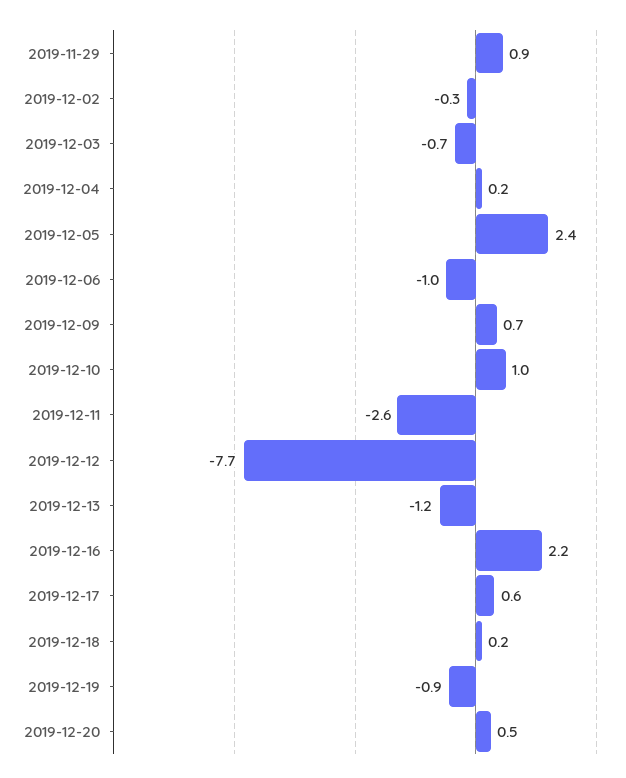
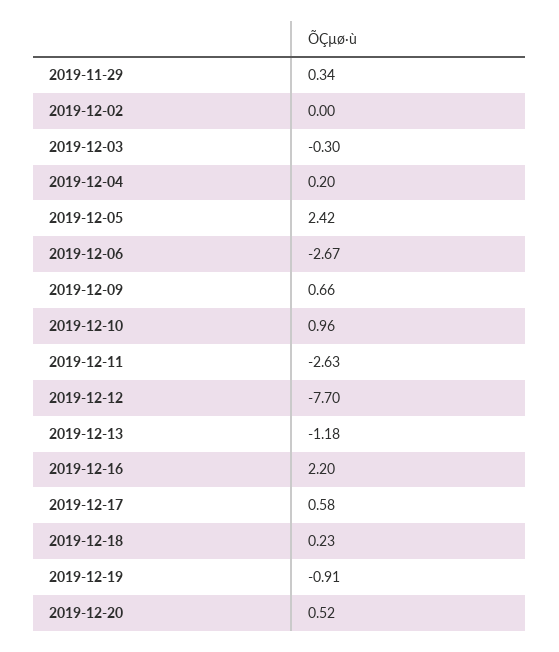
  {
-   "2019-11-29": 0.9,
+   "2019-11-29": 0.34,
-   "2019-12-02": -0.3,
+   "2019-12-02": 0,
-   "2019-12-03": -0.7,
+   "2019-12-03": -0.3,
    "2019-12-04": 0.2,
    "2019-12-05": 2.42,
-   "2019-12-06": -1,
+   "2019-12-06": -2.67,
    "2019-12-09": 0.66,
    "2019-12-10": 0.96,
    "2019-12-11": -2.63,
    "2019-12-12": -7.7,
    "2019-12-13": -1.18,
    "2019-12-16": 2.2,
    "2019-12-17": 0.58,
    "2019-12-18": 0.23,
    "2019-12-19": -0.91,
    "2019-12-20": 0.52
  }

